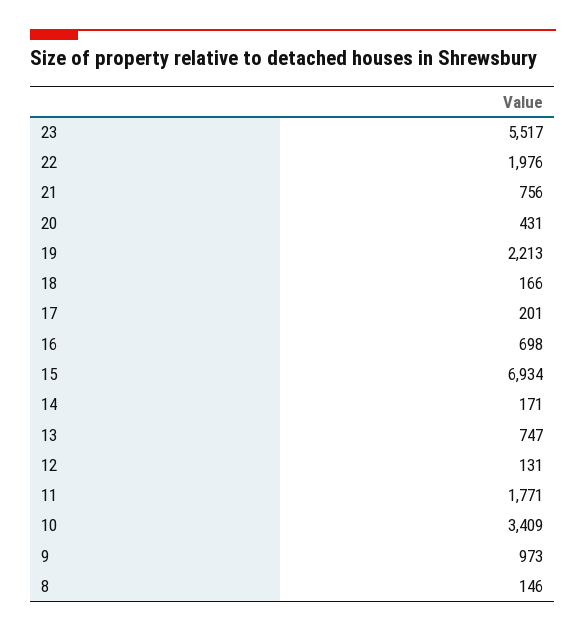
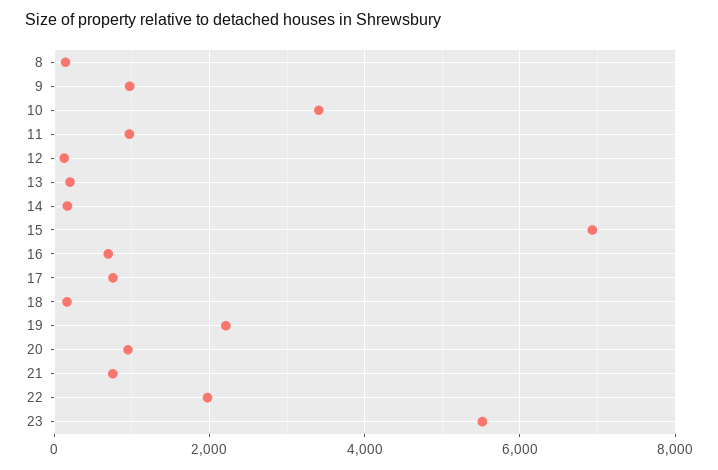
  {
    "23": 5517,
    "22": 1976,
    "21": 756,
-   "20": 431,
+   "20": 1000,
    "19": 2213,
    "18": 166,
-   "17": 201,
+   "17": 800,
    "16": 698,
    "15": 6934,
    "14": 171,
-   "13": 747,
+   "13": 200,
    "12": 131,
-   "11": 1771,
+   "11": 1000,
    "10": 3409,
    "9": 973,
    "8": 146
  }

